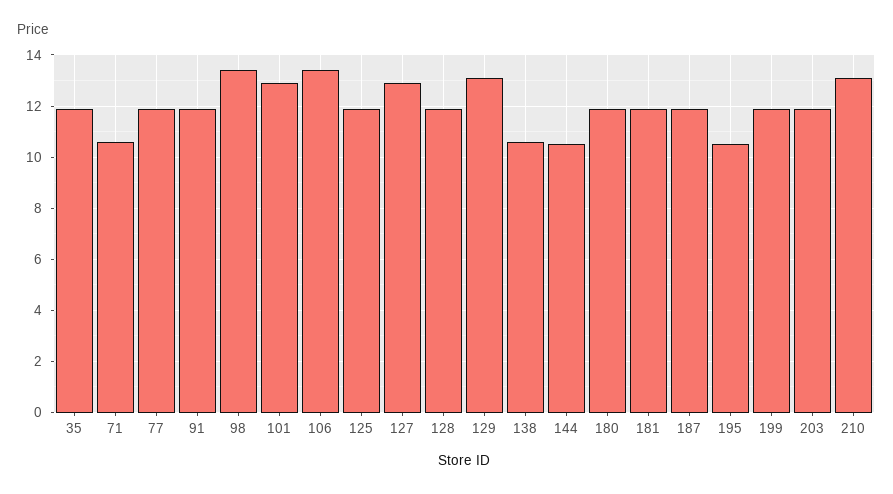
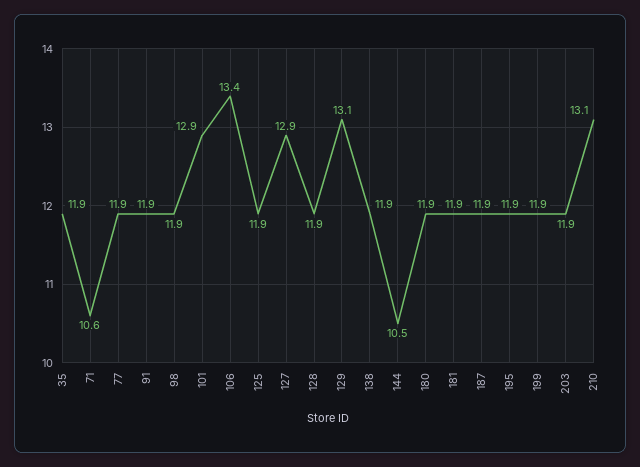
  {
    "35": 11.9,
    "71": 10.6,
    "77": 11.9,
    "91": 11.9,
-   "98": 13.5,
+   "98": 11.9,
    "101": 12.9,
    "106": 13.4,
    "125": 11.9,
    "127": 12.9,
    "128": 11.9,
    "129": 13.1,
-   "138": 10.5,
+   "138": 11.9,
    "144": 10.5,
    "180": 11.9,
    "181": 11.9,
    "187": 11.9,
-   "195": 10.5,
+   "195": 11.9,
    "199": 11.9,
    "203": 11.9,
    "210": 13.1
  }

